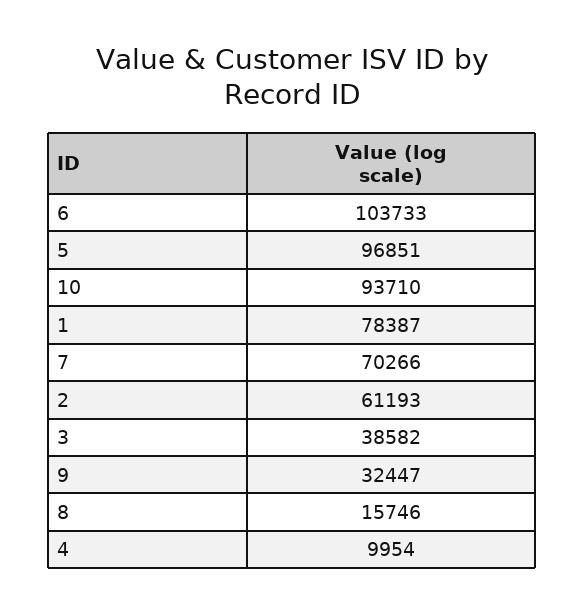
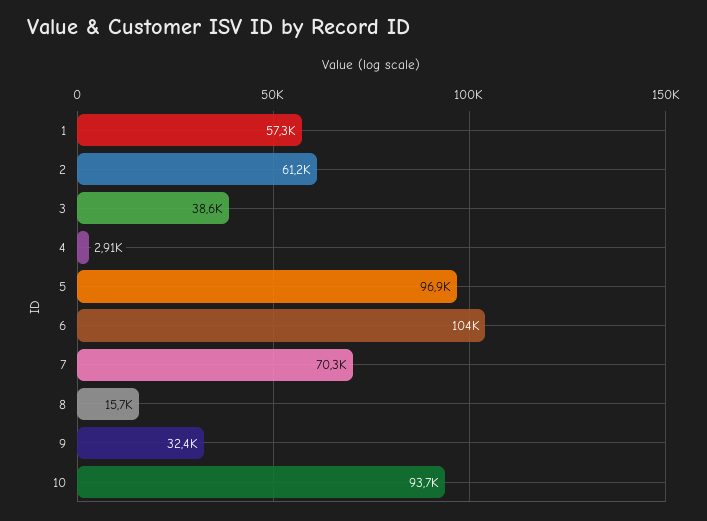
  {
    "6": 103733,
    "5": 96851,
    "10": 93710,
-   "1": 78387,
+   "1": 57300,
    "7": 70266,
    "2": 61193,
    "3": 38582,
    "9": 32447,
    "8": 15746,
-   "4": 9954
+   "4": 2910
  }

